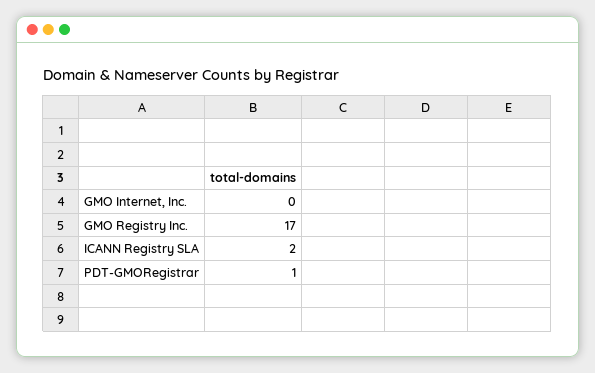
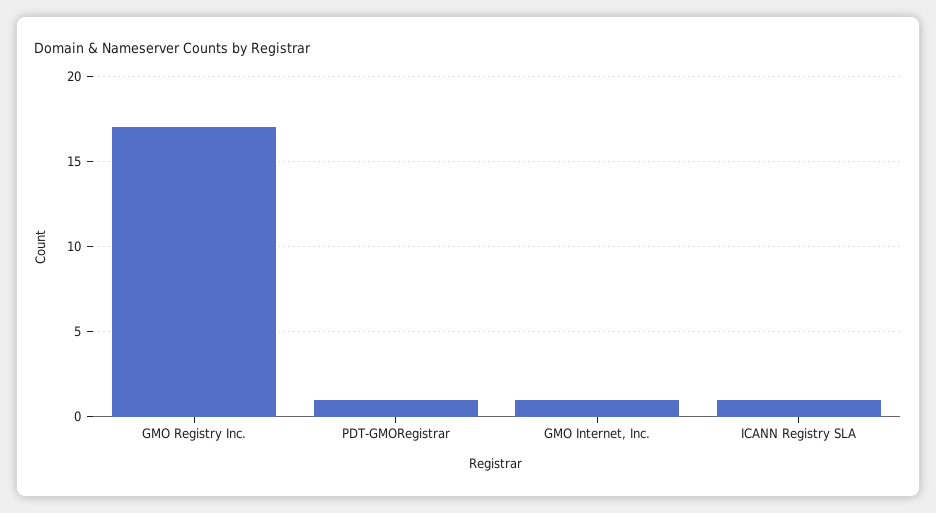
  {
-   "GMO Internet, Inc.": 0,
+   "GMO Internet, Inc.": 1,
    "GMO Registry Inc.": 17,
-   "ICANN Registry SLA": 2,
+   "ICANN Registry SLA": 1,
    "PDT-GMORegistrar": 1
  }

